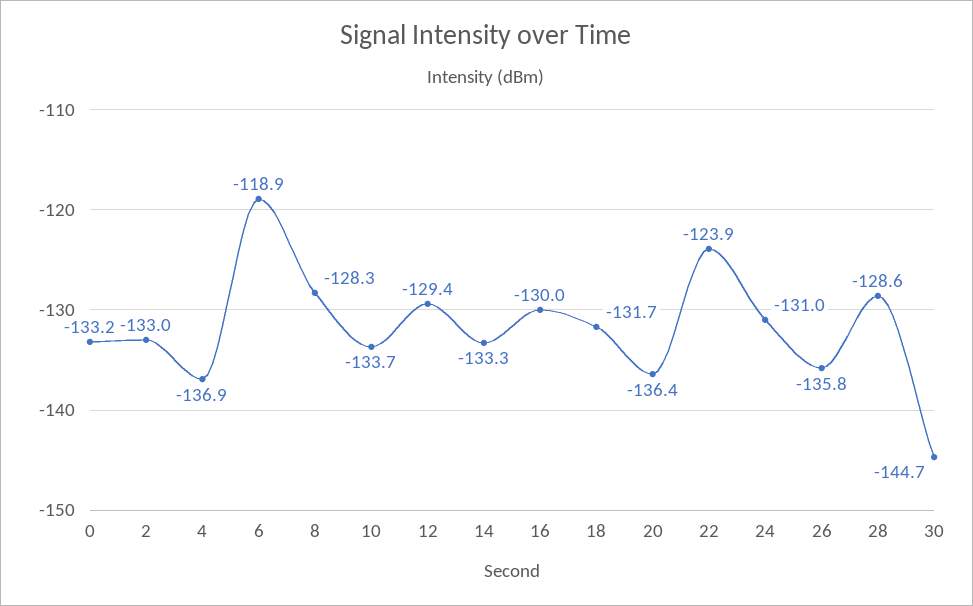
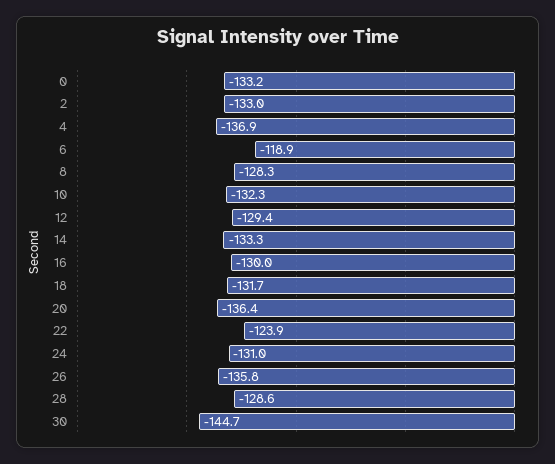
  {
    "0": -133.2,
    "2": -133,
    "4": -136.9,
    "6": -118.9,
    "8": -128.3,
-   "10": -133.7,
+   "10": -132.3,
    "12": -129.4,
    "14": -133.3,
    "16": -130,
    "18": -131.7,
    "20": -136.4,
    "22": -123.9,
    "24": -131,
    "26": -135.8,
    "28": -128.6,
    "30": -144.7
  }

